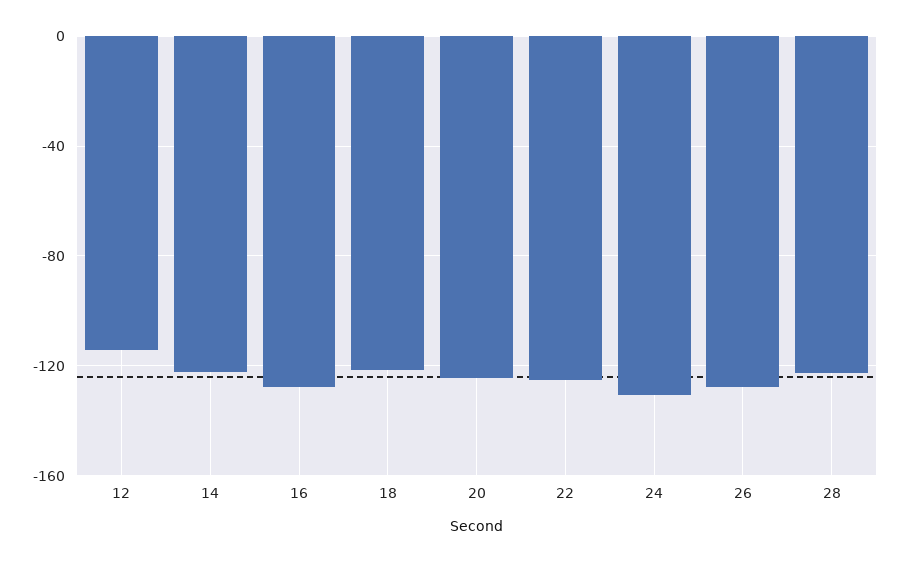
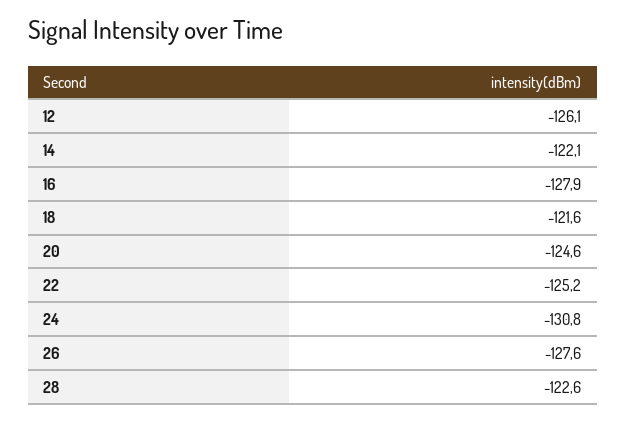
  {
-   "12": -115,
+   "12": -126.1,
    "14": -122.1,
    "16": -127.9,
    "18": -121.6,
    "20": -124.6,
    "22": -125.2,
    "24": -130.8,
    "26": -127.6,
    "28": -122.6
  }

